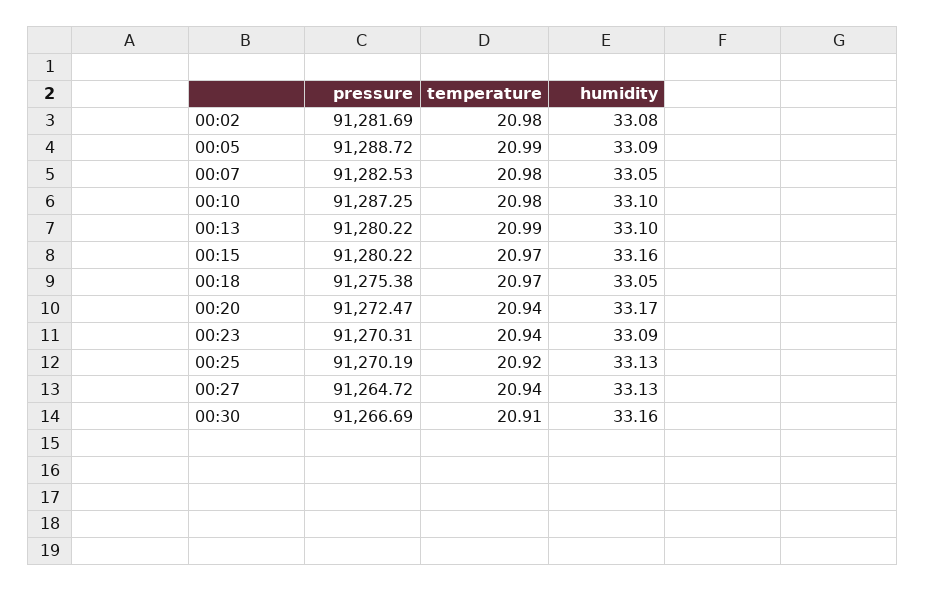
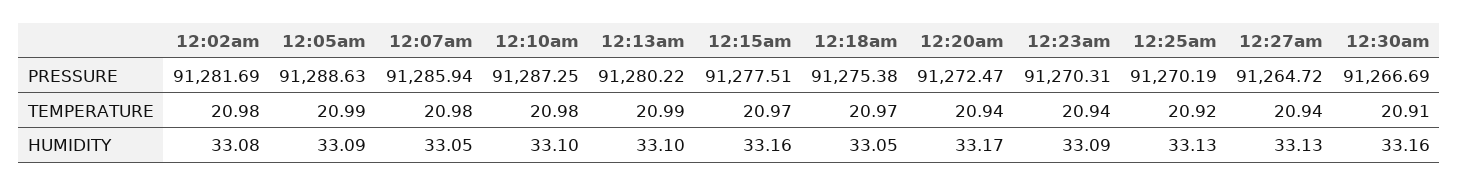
  {
    "pressure": {
      "00:02": 91281.69,
-     "00:05": 91288.72,
+     "00:05": 91288.63,
-     "00:07": 91282.53,
+     "00:07": 91285.94,
      "00:10": 91287.25,
      "00:13": 91280.22,
-     "00:15": 91280.22,
+     "00:15": 91277.51,
      "00:18": 91275.38,
      "00:20": 91272.47,
      "00:23": 91270.31,
      "00:25": 91270.19,
      "00:27": 91264.72,
      "00:30": 91266.69
    },
    "temperature": {
      "00:02": 20.98,
      "00:05": 20.99,
      "00:07": 20.98,
      "00:10": 20.98,
      "00:13": 20.99,
      "00:15": 20.97,
      "00:18": 20.97,
      "00:20": 20.94,
      "00:23": 20.94,
      "00:25": 20.92,
      "00:27": 20.94,
      "00:30": 20.91
    },
    "humidity": {
      "00:02": 33.08,
      "00:05": 33.09,
      "00:07": 33.05,
      "00:10": 33.1,
      "00:13": 33.1,
      "00:15": 33.16,
      "00:18": 33.05,
      "00:20": 33.17,
      "00:23": 33.09,
      "00:25": 33.13,
      "00:27": 33.13,
      "00:30": 33.16
    }
  }

